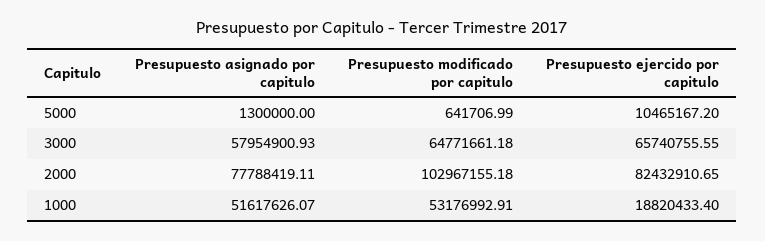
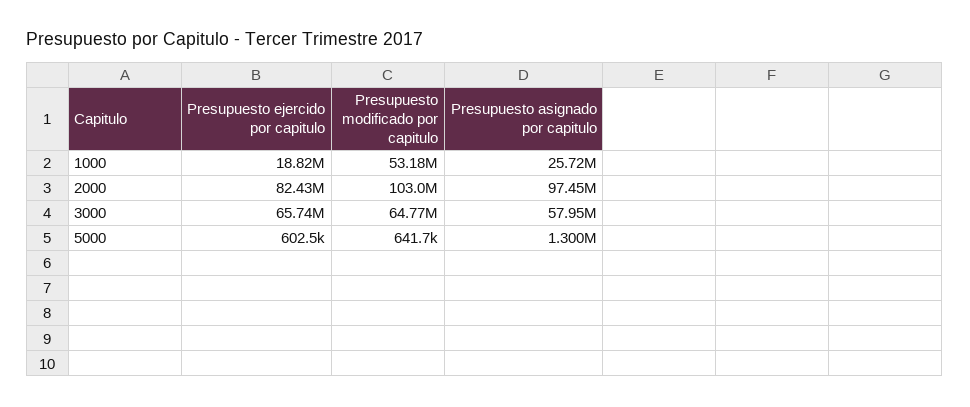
  {
    "Presupuesto asignado por capitulo": {
      "5000": 1300000,
      "3000": 57954900.93,
-     "2000": 77788419.11,
+     "2000": 97450000,
-     "1000": 51617626.07
+     "1000": 25720000
    },
    "Presupuesto modificado por capitulo": {
      "5000": 641706.99,
      "3000": 64771661.18,
      "2000": 102967155.18,
      "1000": 53176992.91
    },
    "Presupuesto ejercido por capitulo": {
-     "5000": 10465167.2,
+     "5000": 602500,
      "3000": 65740755.55,
      "2000": 82432910.65,
      "1000": 18820433.4
    }
  }

